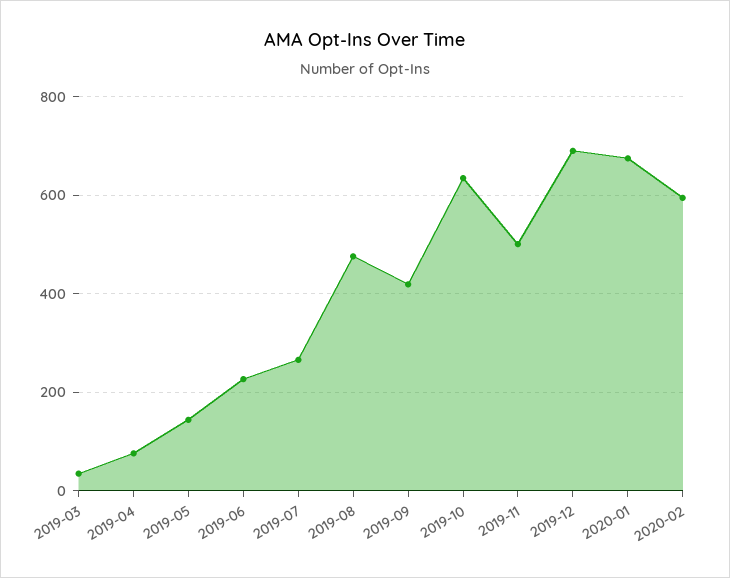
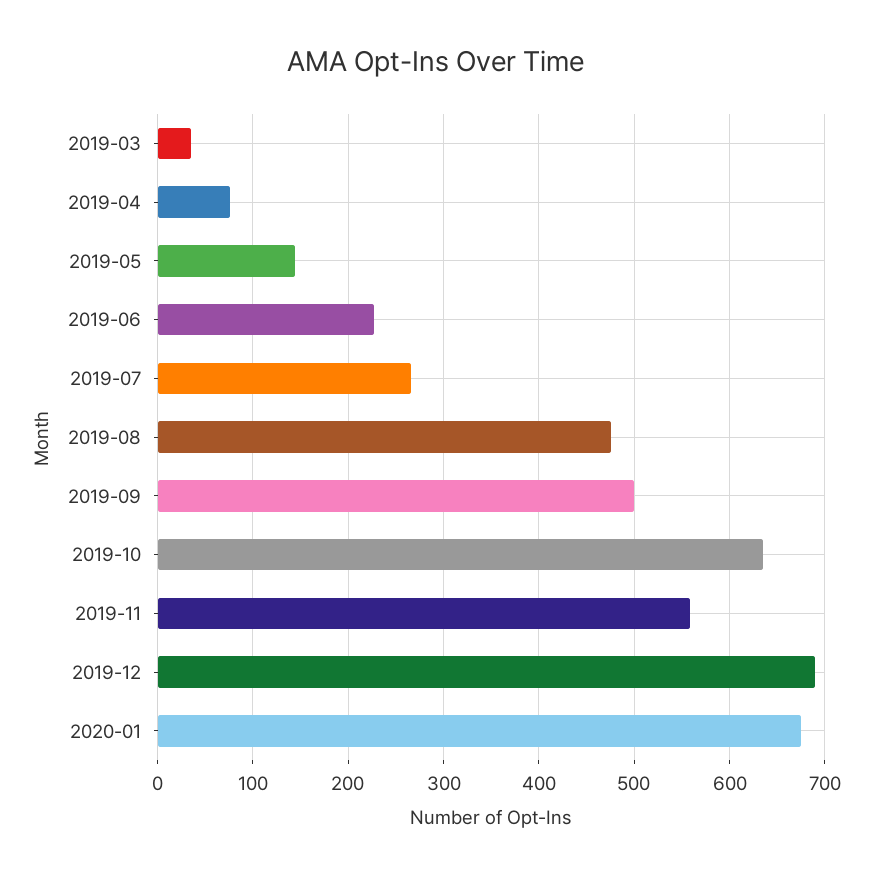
  {
    "2019-03": 40,
    "2019-04": 80,
    "2019-05": 140,
    "2019-06": 230,
    "2019-07": 270,
    "2019-08": 480,
-   "2019-09": 420,
+   "2019-09": 500,
    "2019-10": 640,
-   "2019-11": 500,
+   "2019-11": 560,
    "2019-12": 690,
-   "2020-01": 680,
+   "2020-01": 680
-   "2020-02": 600
  }

